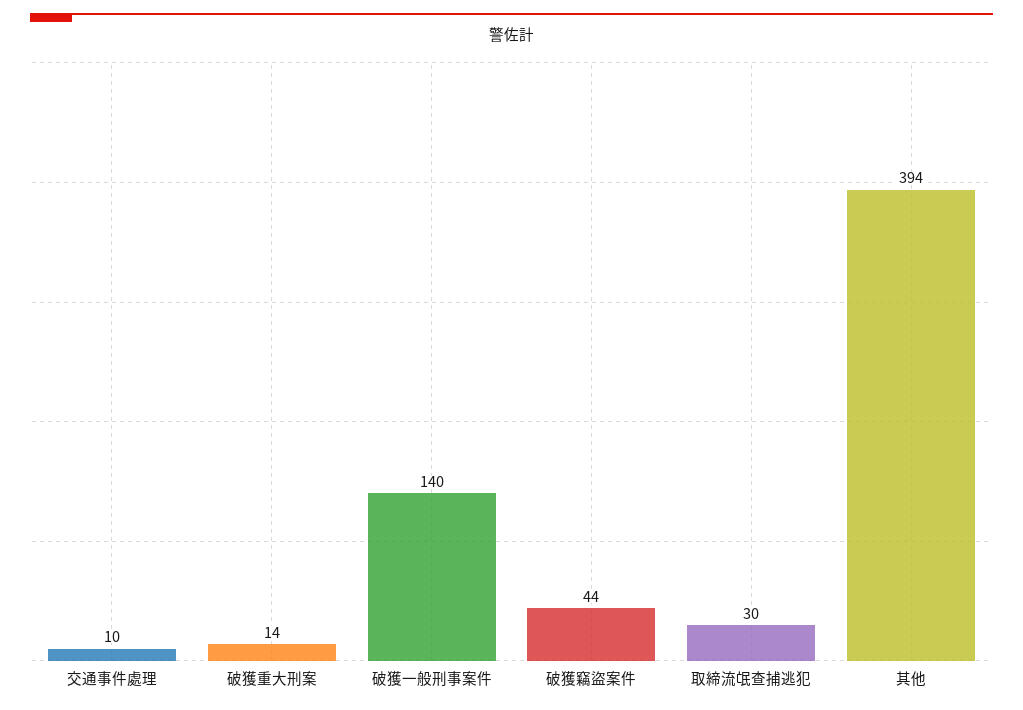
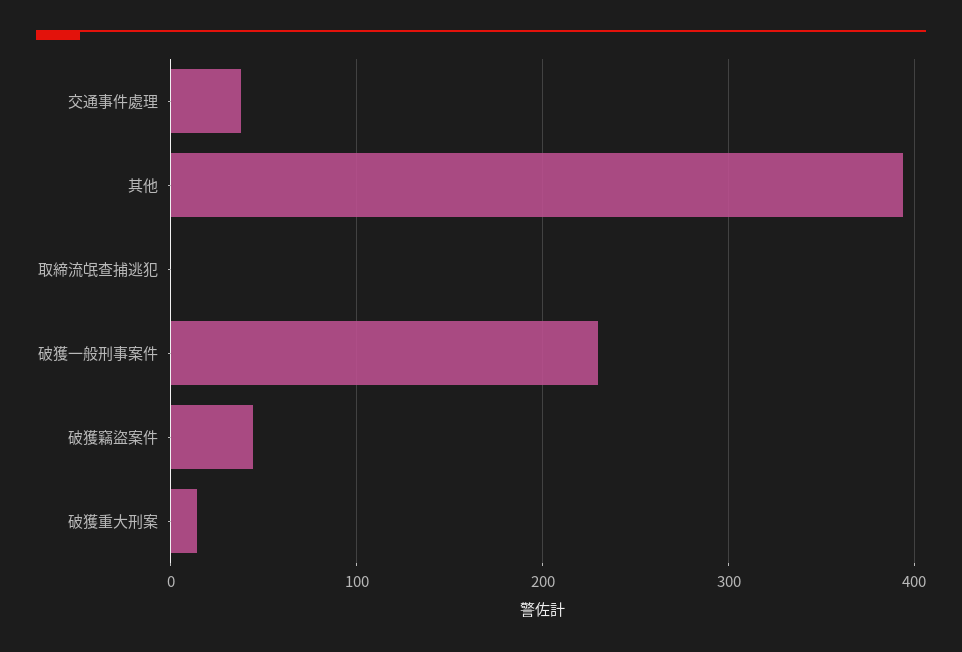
  {
-   "交通事件處理": 10,
+   "交通事件處理": 40,
    "破獲重大刑案": 14,
-   "破獲一般刑事案件": 140,
+   "破獲一般刑事案件": 230,
    "破獲竊盜案件": 44,
-   "取締流氓查捕逃犯": 30,
+   "取締流氓查捕逃犯": 0,
    "其他": 394
  }

